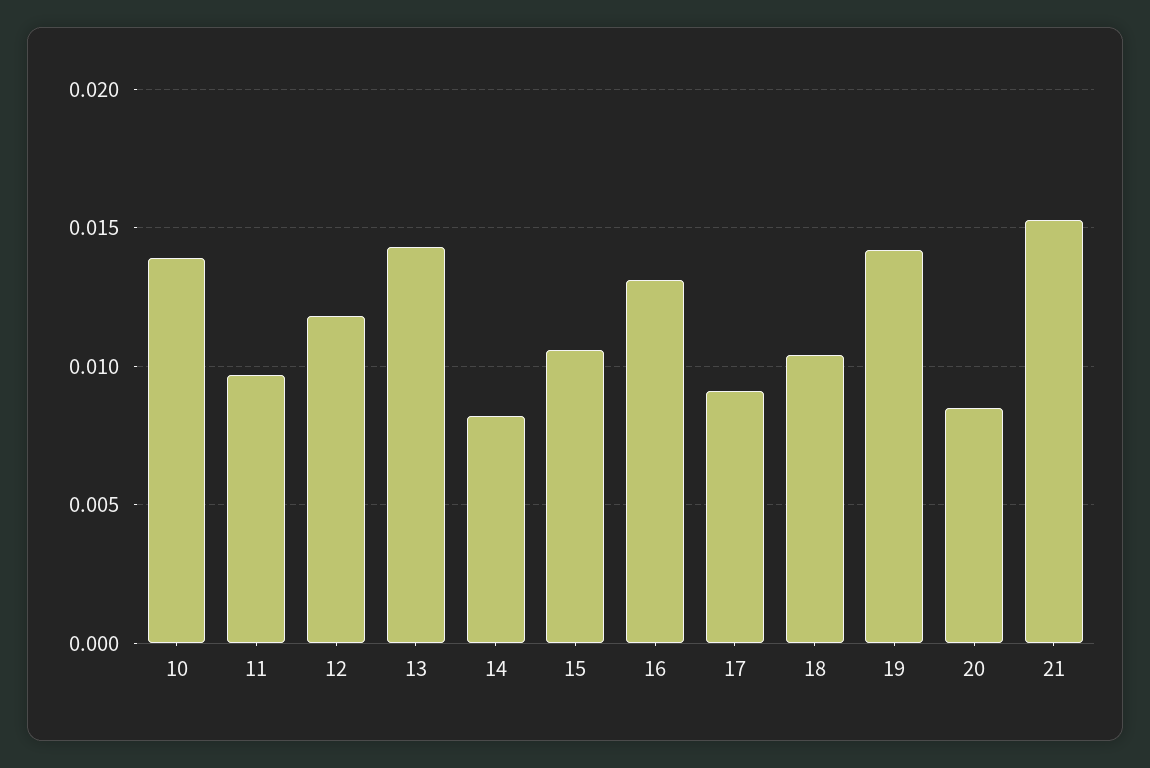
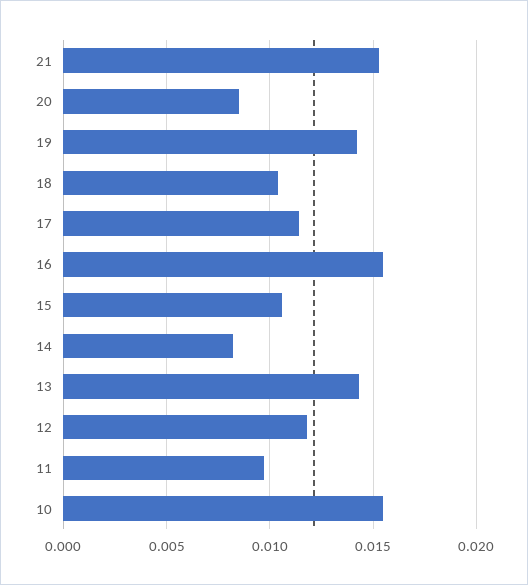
  {
-   "10": 0.014,
+   "10": 0.0155,
    "11": 0.0095,
    "12": 0.012,
    "13": 0.0145,
    "14": 0.008,
    "15": 0.0105,
-   "16": 0.013,
+   "16": 0.0155,
-   "17": 0.009,
+   "17": 0.0115,
    "18": 0.0105,
    "19": 0.014,
    "20": 0.0085,
    "21": 0.0155
  }

